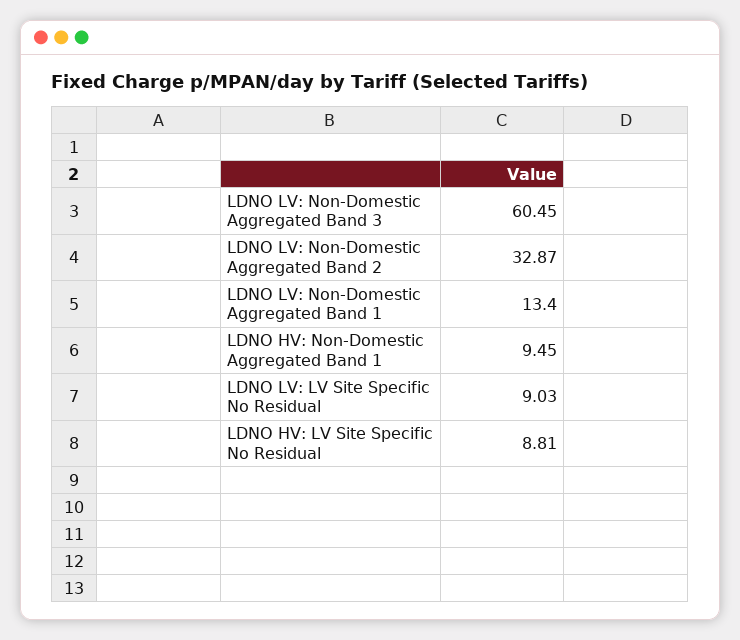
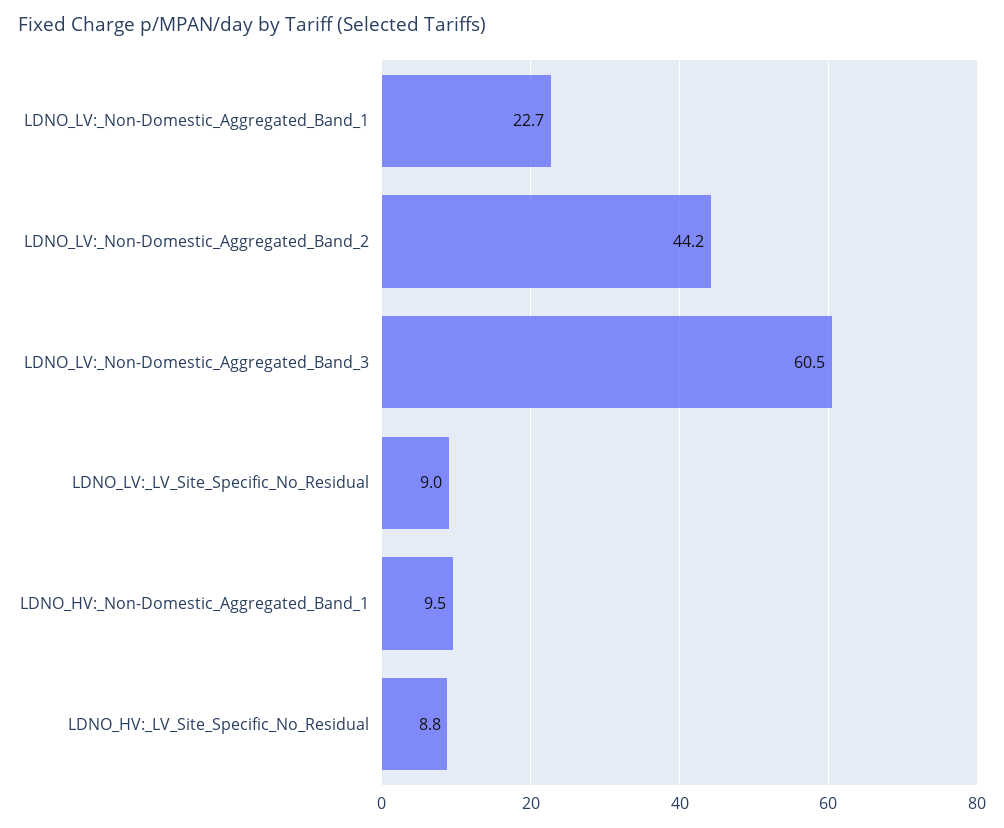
  {
    "LDNO LV: Non-Domestic Aggregated Band 3": 60.45,
-   "LDNO LV: Non-Domestic Aggregated Band 2": 32.87,
+   "LDNO LV: Non-Domestic Aggregated Band 2": 44.2,
-   "LDNO LV: Non-Domestic Aggregated Band 1": 13.4,
+   "LDNO LV: Non-Domestic Aggregated Band 1": 22.7,
    "LDNO HV: Non-Domestic Aggregated Band 1": 9.45,
    "LDNO LV: LV Site Specific No Residual": 9.03,
    "LDNO HV: LV Site Specific No Residual": 8.81
  }

